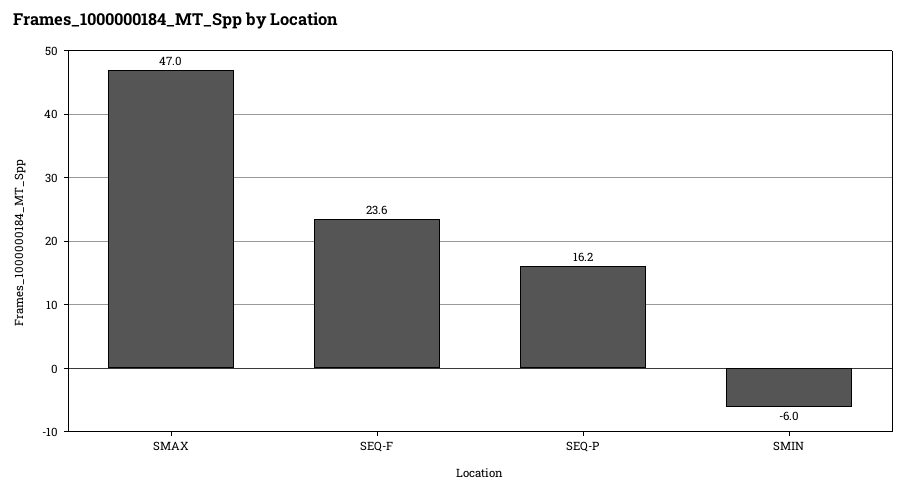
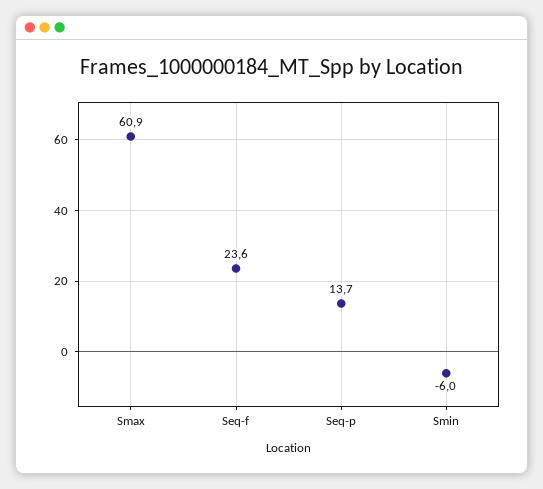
  {
-   "SMAX": 47,
+   "SMAX": 60.9,
    "SEQ-F": 23.6,
-   "SEQ-P": 16.2,
+   "SEQ-P": 13.7,
    "SMIN": -6
  }

